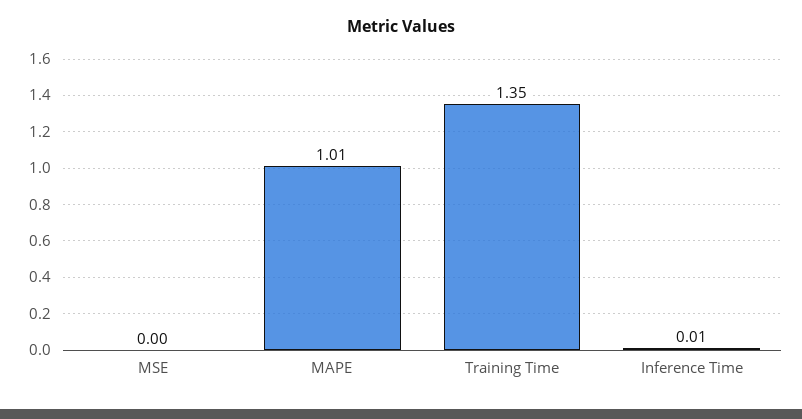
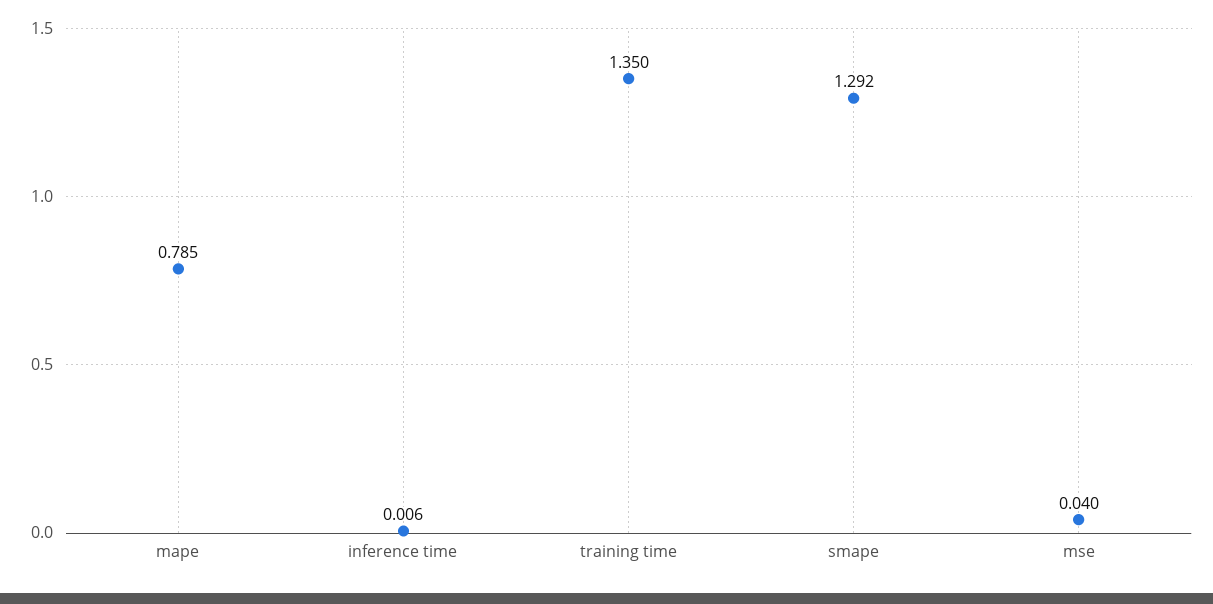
  {
-   "MSE": 0,
+   "MSE": 0.04,
-   "MAPE": 1.01,
+   "MAPE": 0.785,
    "Training Time": 1.35,
-   "Inference Time": 0.006
+   "Inference Time": 0.006,
+   "smape": 1.292
  }

